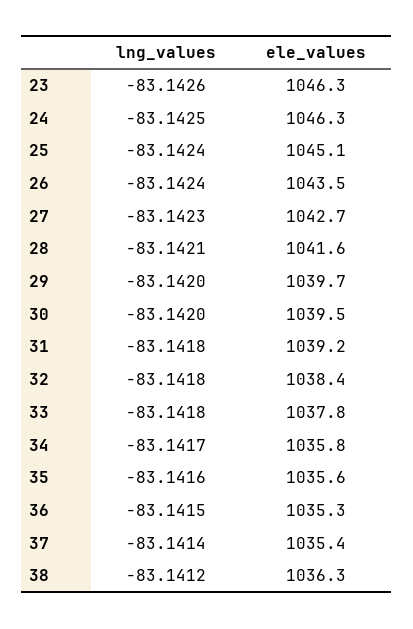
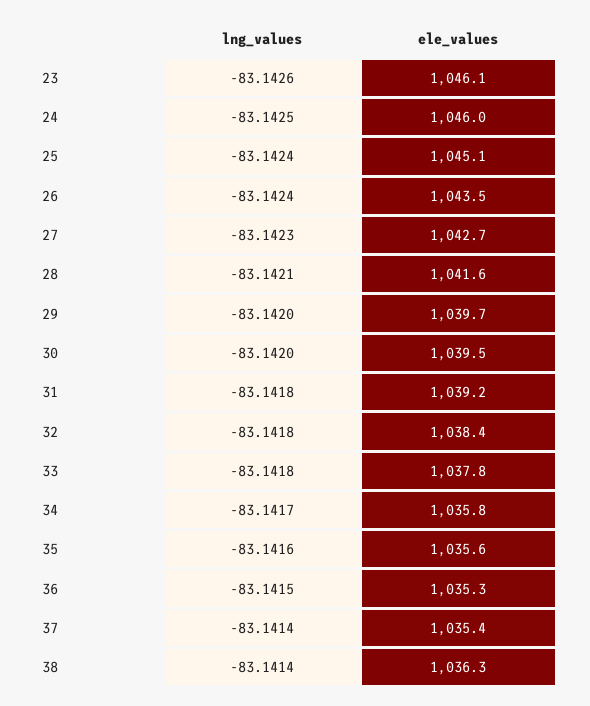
  {
    "lng_values": {
      "23": -83.1426,
      "24": -83.1425,
      "25": -83.1424,
      "26": -83.1424,
      "27": -83.1423,
      "28": -83.1421,
      "29": -83.142,
      "30": -83.142,
      "31": -83.1418,
      "32": -83.1418,
      "33": -83.1418,
      "34": -83.1417,
      "35": -83.1416,
      "36": -83.1415,
      "37": -83.1414,
-     "38": -83.1412
+     "38": -83.1414
    },
    "ele_values": {
-     "23": 1046.3,
+     "23": 1046.1,
-     "24": 1046.3,
+     "24": 1046,
      "25": 1045.1,
      "26": 1043.5,
      "27": 1042.7,
      "28": 1041.6,
      "29": 1039.7,
      "30": 1039.5,
      "31": 1039.2,
      "32": 1038.4,
      "33": 1037.8,
      "34": 1035.8,
      "35": 1035.6,
      "36": 1035.3,
      "37": 1035.4,
      "38": 1036.3
    }
  }

